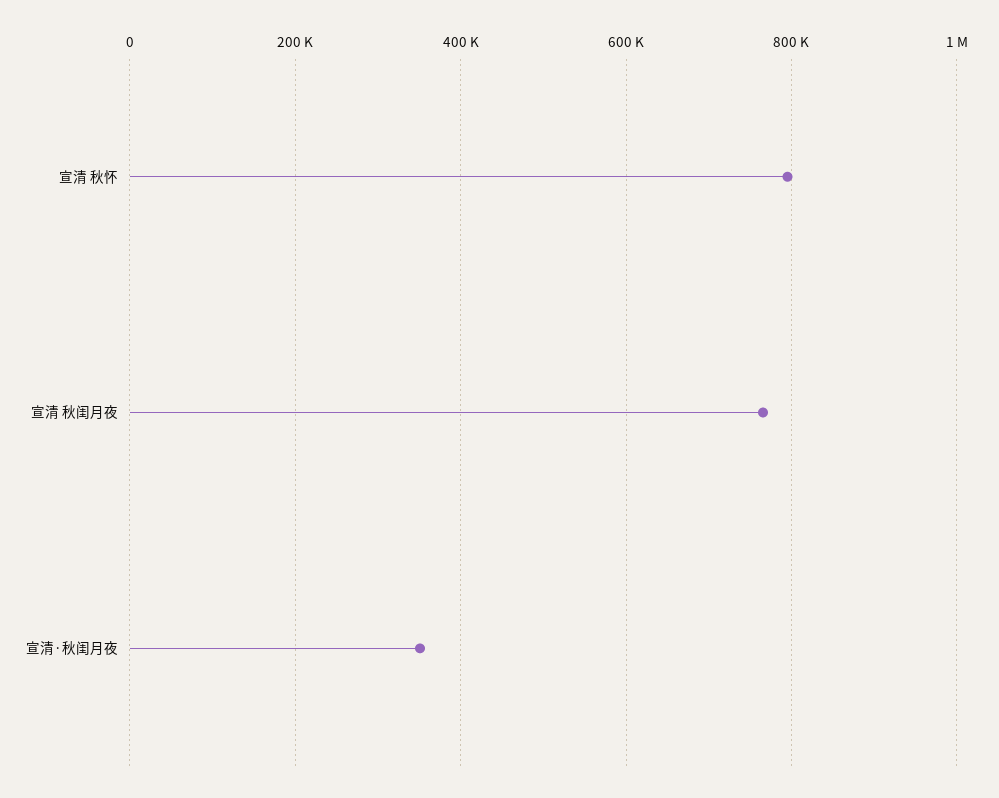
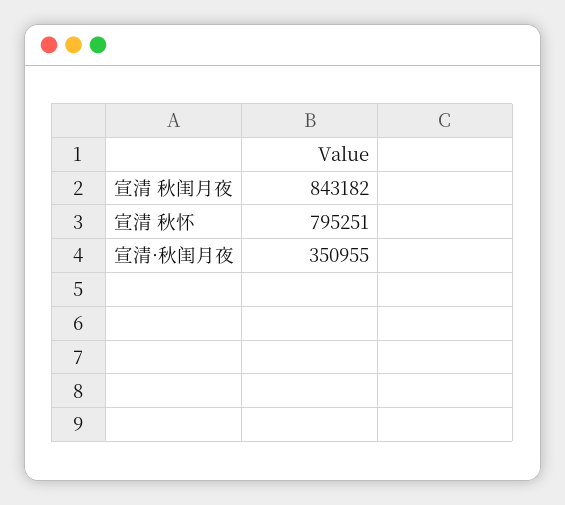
  {
    "宣清 秋怀": 795251,
-   "宣清 秋闺月夜": 760000,
+   "宣清 秋闺月夜": 843182,
    "宣清·秋闺月夜": 350955
  }

